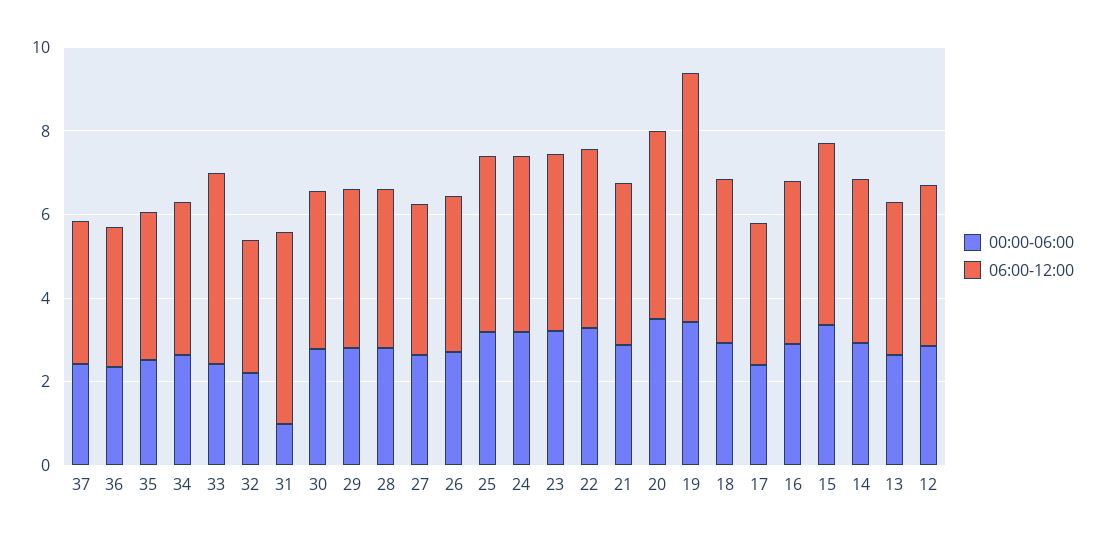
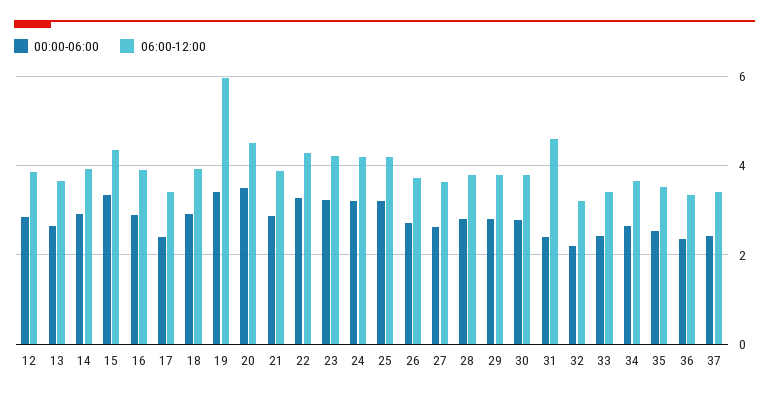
  {
    "00:00-06:00": {
      "37": 2.4,
      "36": 2.4,
      "35": 2.6,
      "34": 2.6,
      "33": 2.4,
      "32": 2.2,
-     "31": 1,
+     "31": 2.4,
      "30": 2.8,
      "29": 2.8,
      "28": 2.8,
      "27": 2.6,
      "26": 2.8,
      "25": 3.2,
      "24": 3.2,
      "23": 3.2,
      "22": 3.2,
      "21": 2.8,
      "20": 3.6,
      "19": 3.4,
      "18": 3,
      "17": 2.4,
      "16": 3,
      "15": 3.4,
      "14": 3,
      "13": 2.6,
      "12": 2.8
    },
    "06:00-12:00": {
      "37": 3.4,
      "36": 3.4,
      "35": 3.6,
      "34": 3.6,
-     "33": 4.5,
+     "33": 3.4,
      "32": 3.2,
      "31": 4.6,
      "30": 3.8,
      "29": 3.8,
      "28": 3.8,
      "27": 3.6,
      "26": 3.8,
      "25": 4.2,
      "24": 4.2,
      "23": 4.2,
      "22": 4.2,
      "21": 3.8,
      "20": 4.6,
      "19": 6,
      "18": 4,
      "17": 3.4,
      "16": 4,
      "15": 4.4,
      "14": 4,
      "13": 3.6,
      "12": 3.8
    }
  }

